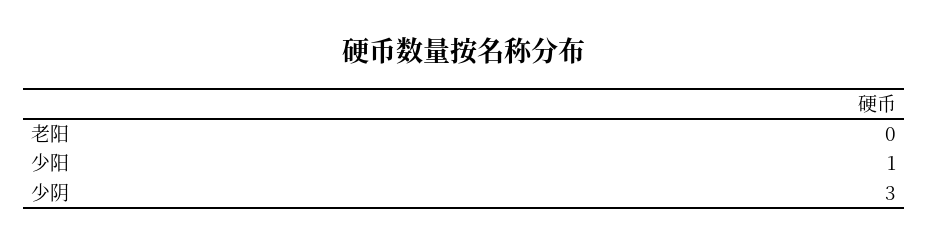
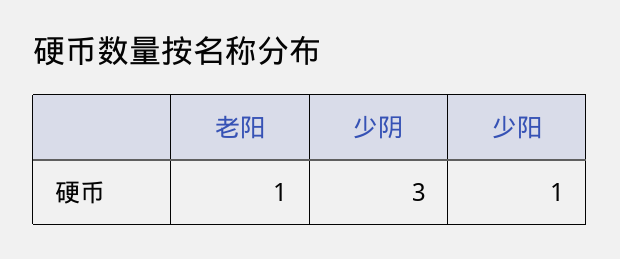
  {
-   "老阳": 0,
+   "老阳": 1,
    "少阳": 1,
    "少阴": 3
  }

